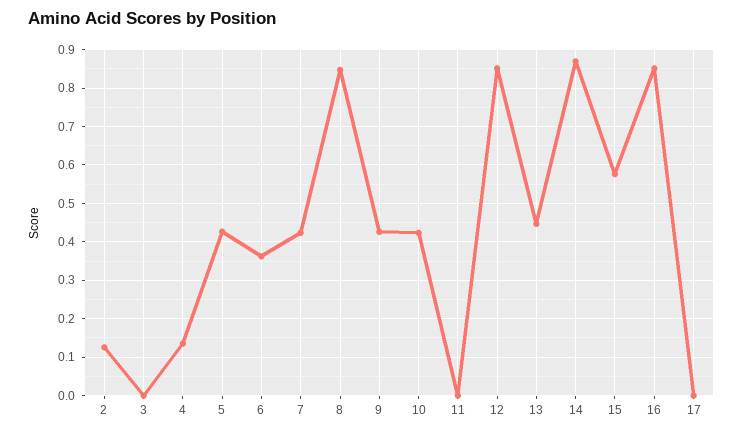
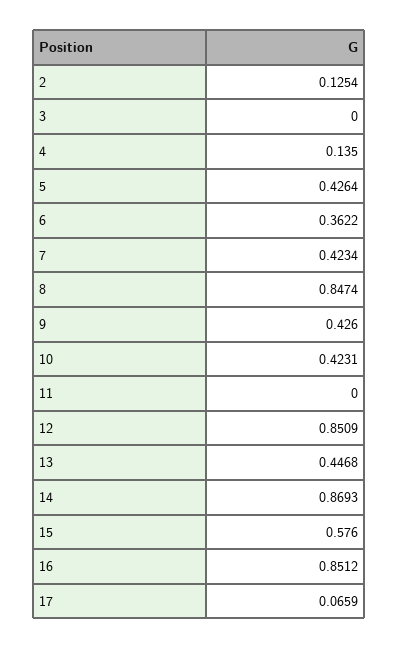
  {
    "2": 0.1254,
    "3": 0,
    "4": 0.135,
    "5": 0.4264,
    "6": 0.3622,
    "7": 0.4234,
    "8": 0.8474,
    "9": 0.426,
    "10": 0.4231,
    "11": 0,
    "12": 0.8509,
    "13": 0.4468,
    "14": 0.8693,
    "15": 0.576,
    "16": 0.8512,
-   "17": 0
+   "17": 0.0659
  }

